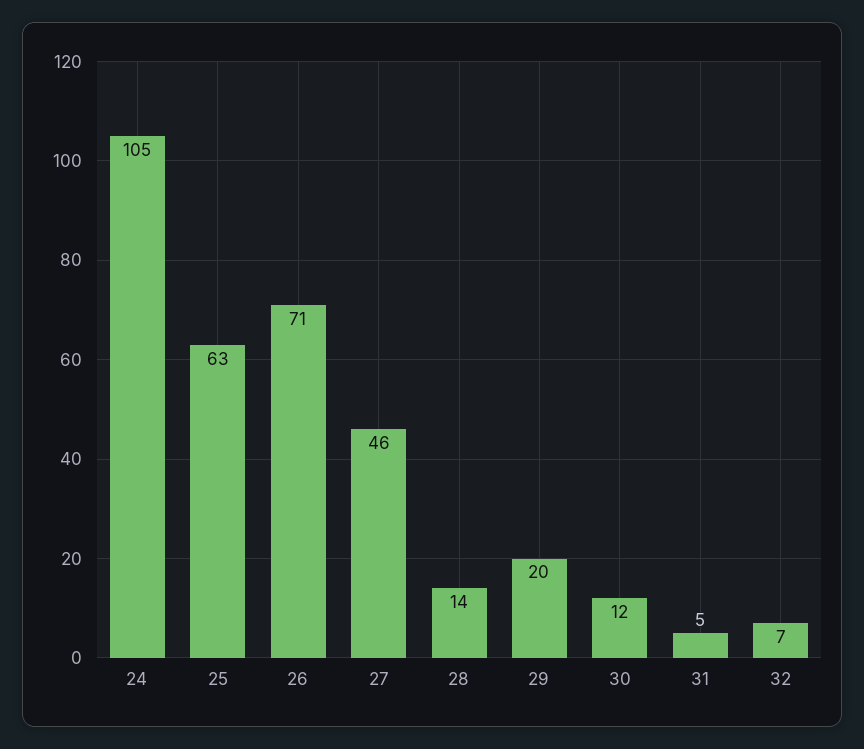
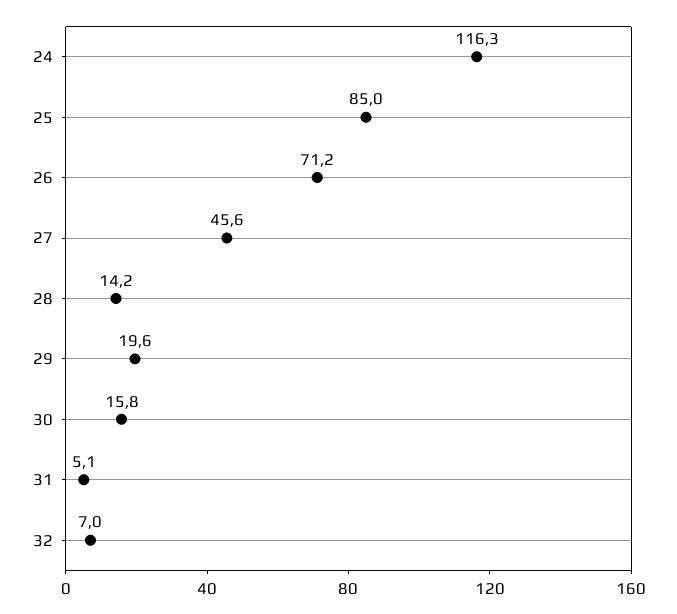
  {
-   "24": 105,
+   "24": 116.3,
-   "25": 63,
+   "25": 85,
    "26": 71.2,
    "27": 45.6,
    "28": 14.2,
    "29": 19.6,
-   "30": 12,
+   "30": 15.8,
    "31": 5.1,
    "32": 7
  }

